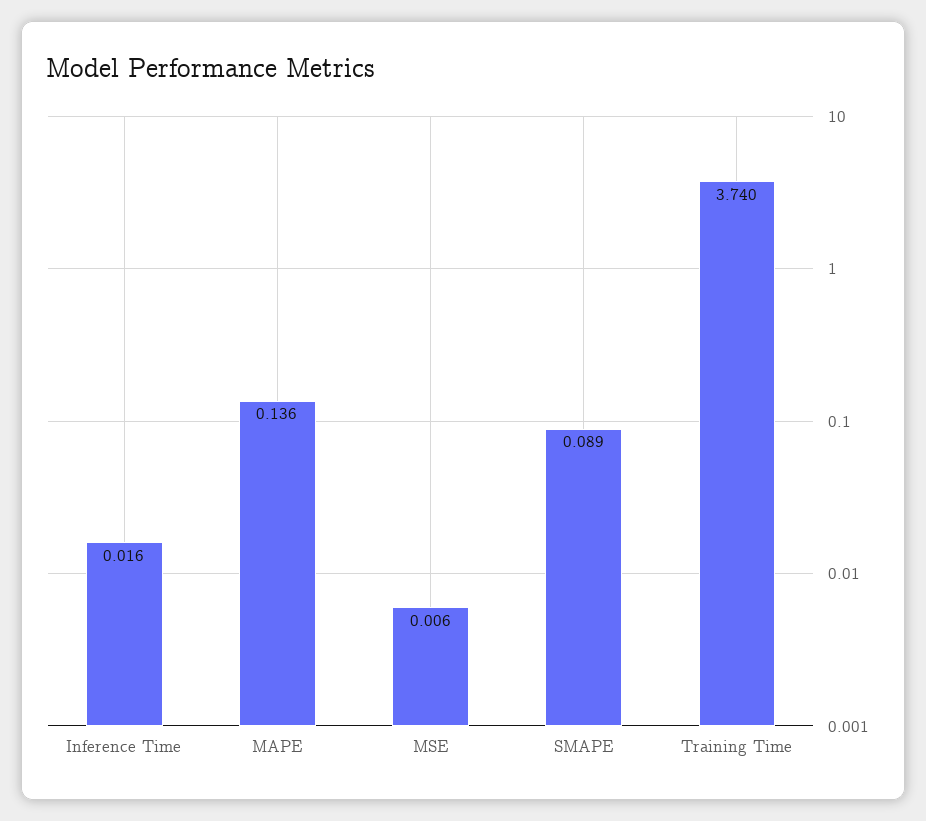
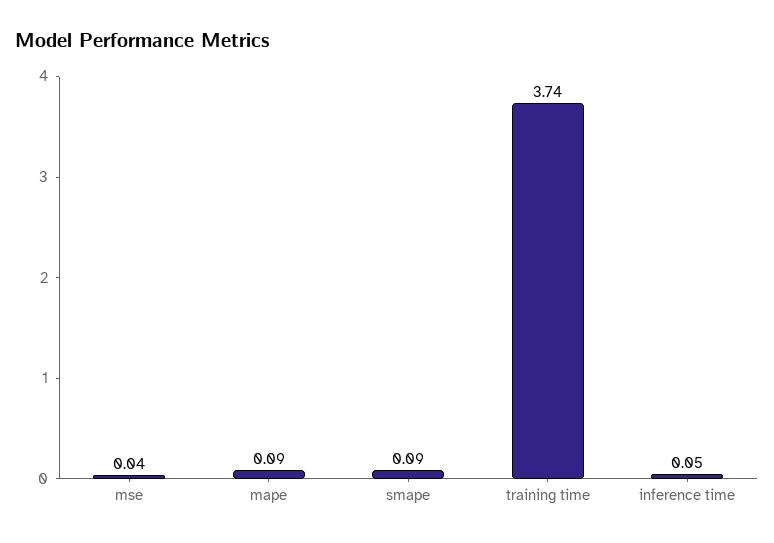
  {
-   "Inference Time": 0.016,
+   "Inference Time": 0.05,
-   "MAPE": 0.136,
+   "MAPE": 0.09,
-   "MSE": 0.006,
+   "MSE": 0.04,
    "SMAPE": 0.089,
    "Training Time": 3.74
  }

